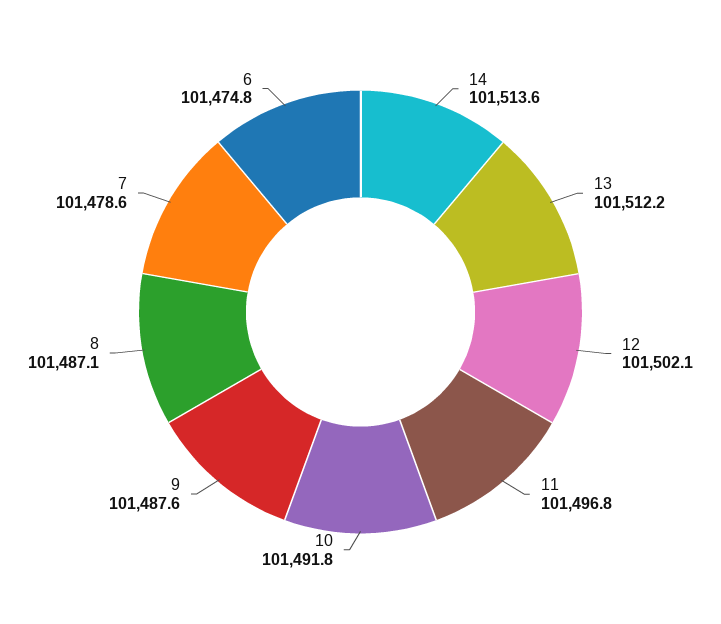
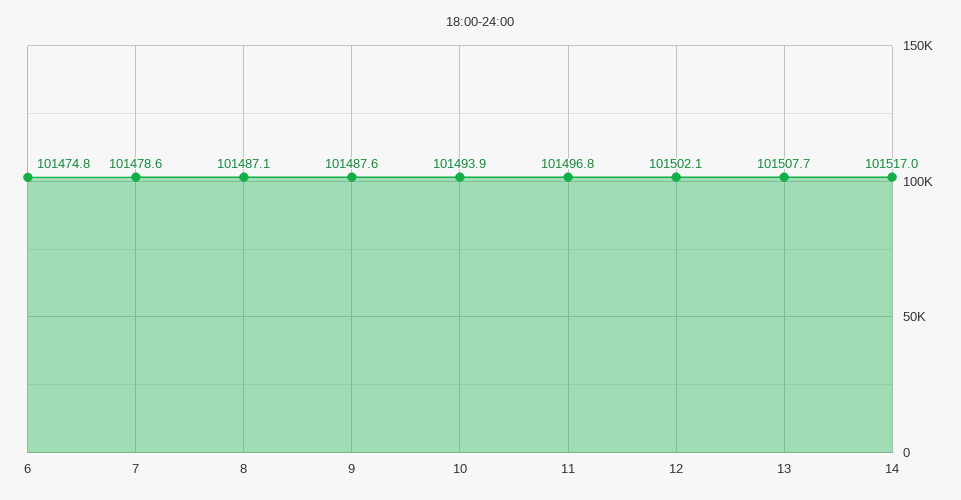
  {
-   "14": 101513.6,
+   "14": 101517,
-   "13": 101512.2,
+   "13": 101507.7,
    "12": 101502.1,
    "11": 101496.8,
-   "10": 101491.8,
+   "10": 101493.9,
    "9": 101487.6,
    "8": 101487.1,
    "7": 101478.6,
    "6": 101474.8
  }

